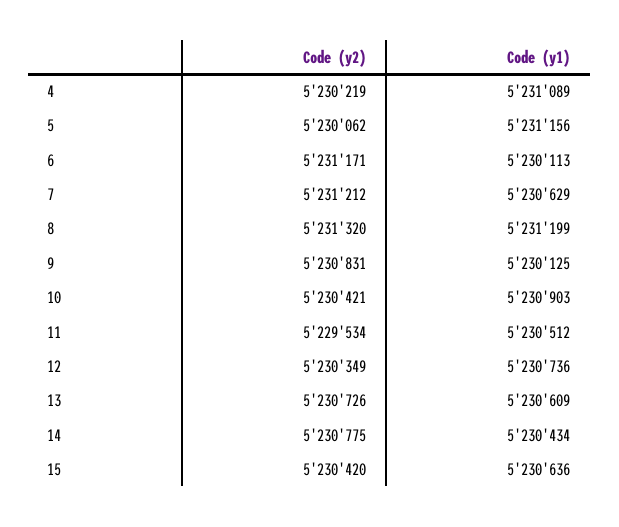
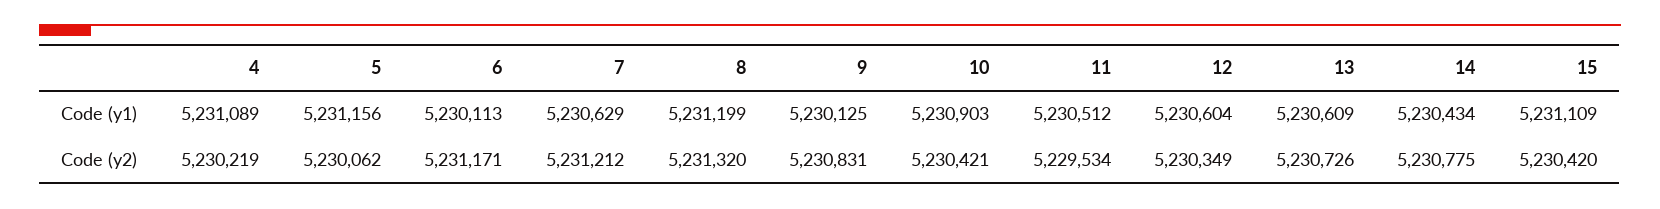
  {
    "Code (y2)": {
      "4": 5230219,
      "5": 5230062,
      "6": 5231171,
      "7": 5231212,
      "8": 5231320,
      "9": 5230831,
      "10": 5230421,
      "11": 5229534,
      "12": 5230349,
      "13": 5230726,
      "14": 5230775,
      "15": 5230420
    },
    "Code (y1)": {
      "4": 5231089,
      "5": 5231156,
      "6": 5230113,
      "7": 5230629,
      "8": 5231199,
      "9": 5230125,
      "10": 5230903,
      "11": 5230512,
-     "12": 5230736,
+     "12": 5230604,
      "13": 5230609,
      "14": 5230434,
-     "15": 5230636
+     "15": 5231109
    }
  }

